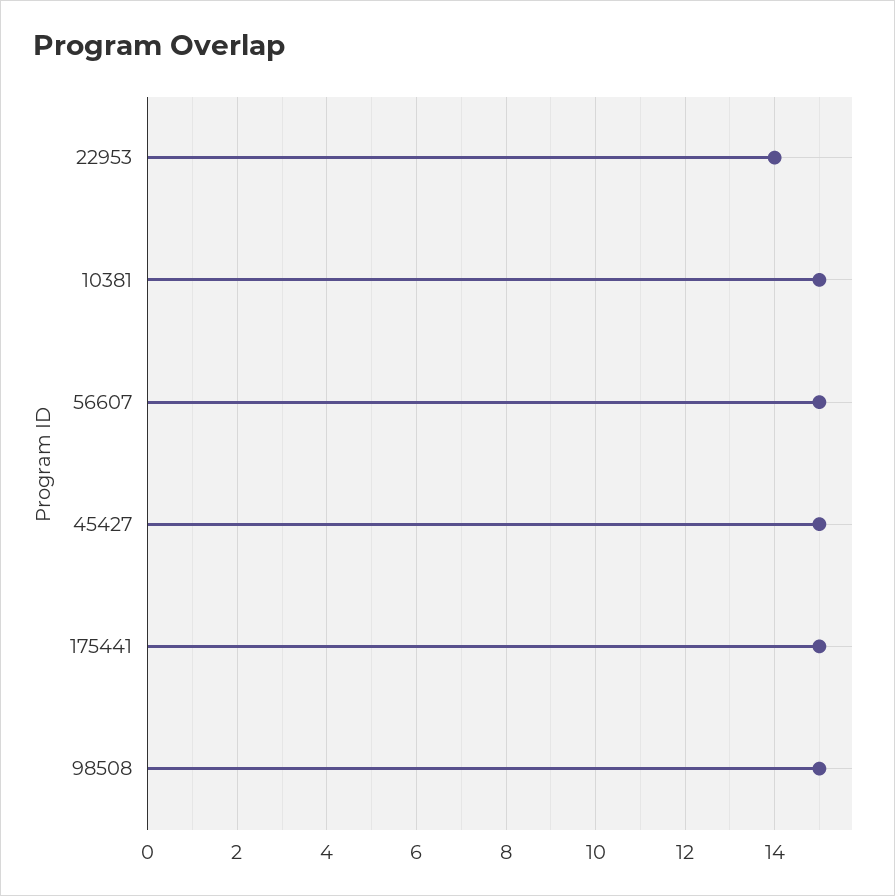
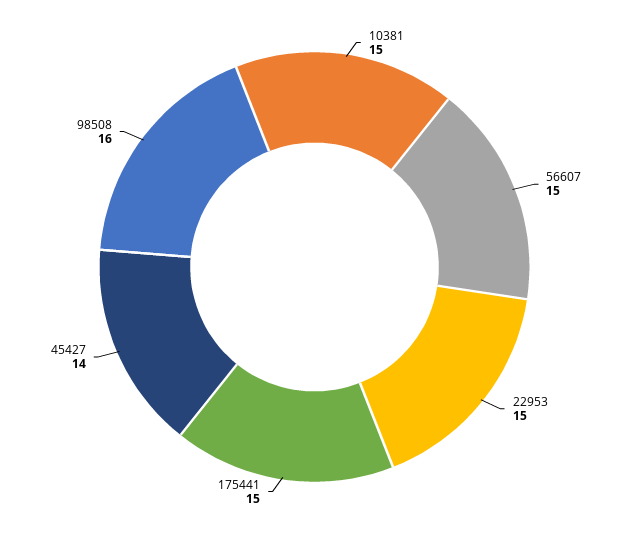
  {
-   "22953": 14,
+   "22953": 15,
    "10381": 15,
    "56607": 15,
-   "45427": 15,
+   "45427": 14,
    "175441": 15,
-   "98508": 15
+   "98508": 16
  }

